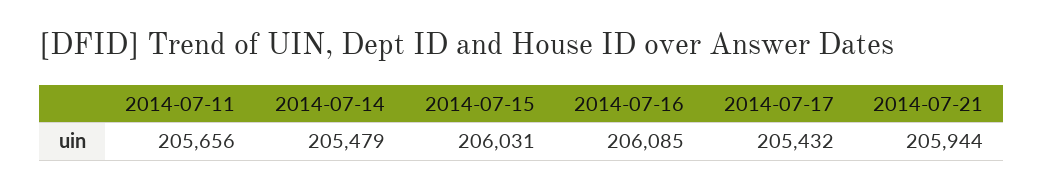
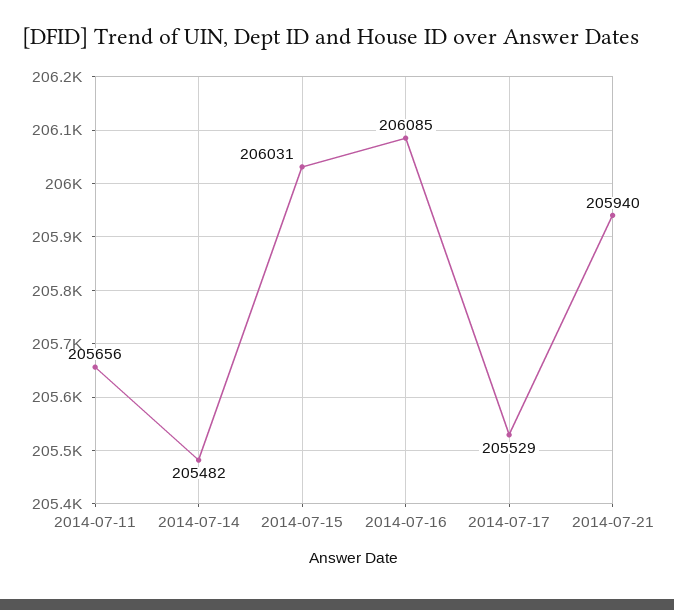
  {
    "2014-07-11": 205656,
-   "2014-07-14": 205479,
+   "2014-07-14": 205482,
    "2014-07-15": 206031,
    "2014-07-16": 206085,
-   "2014-07-17": 205432,
+   "2014-07-17": 205529,
-   "2014-07-21": 205944
+   "2014-07-21": 205940
  }

